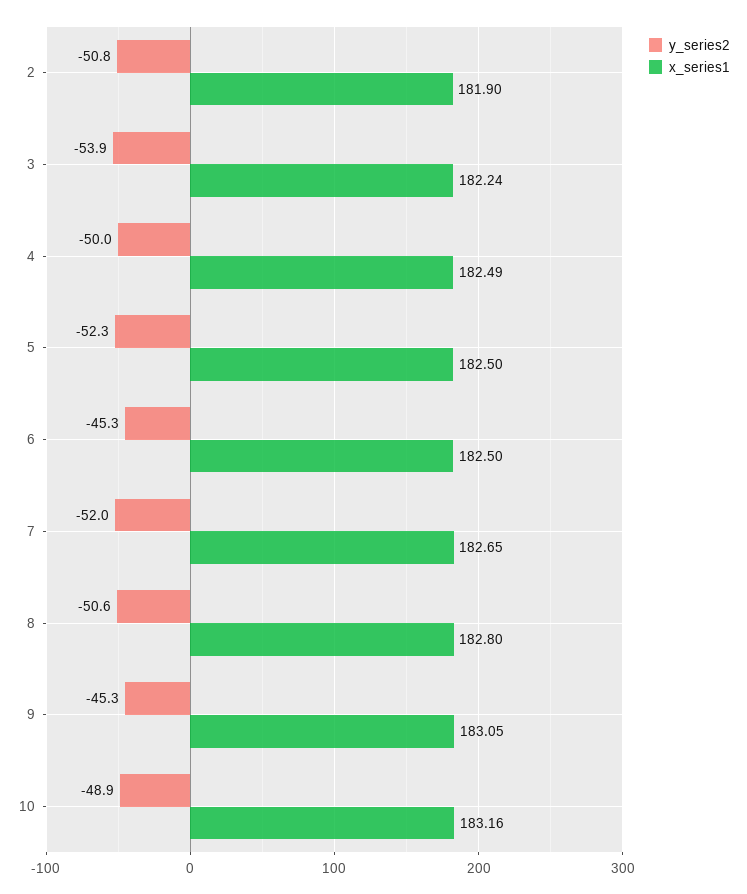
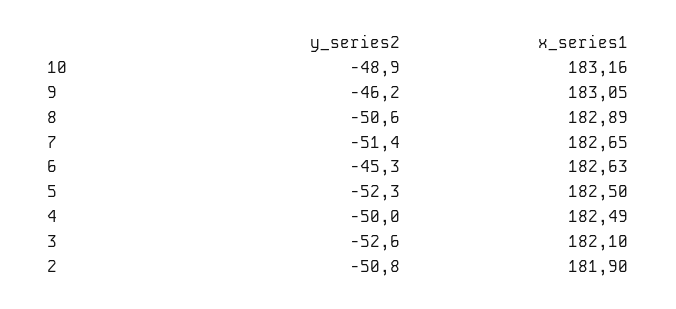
  {
    "y_series2": {
      "2": -50.8,
-     "3": -53.9,
+     "3": -52.6,
      "4": -50,
      "5": -52.3,
      "6": -45.3,
-     "7": -52,
+     "7": -51.4,
      "8": -50.6,
-     "9": -45.3,
+     "9": -46.2,
      "10": -48.9
    },
    "x_series1": {
      "2": 181.9,
-     "3": 182.24,
+     "3": 182.1,
      "4": 182.49,
      "5": 182.5,
-     "6": 182.5,
+     "6": 182.63,
      "7": 182.65,
-     "8": 182.8,
+     "8": 182.89,
      "9": 183.05,
      "10": 183.16
    }
  }

